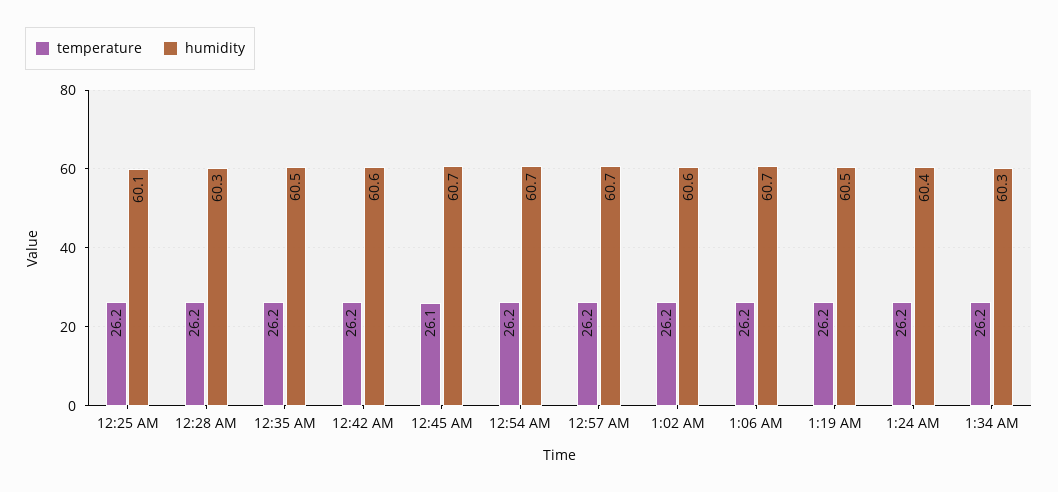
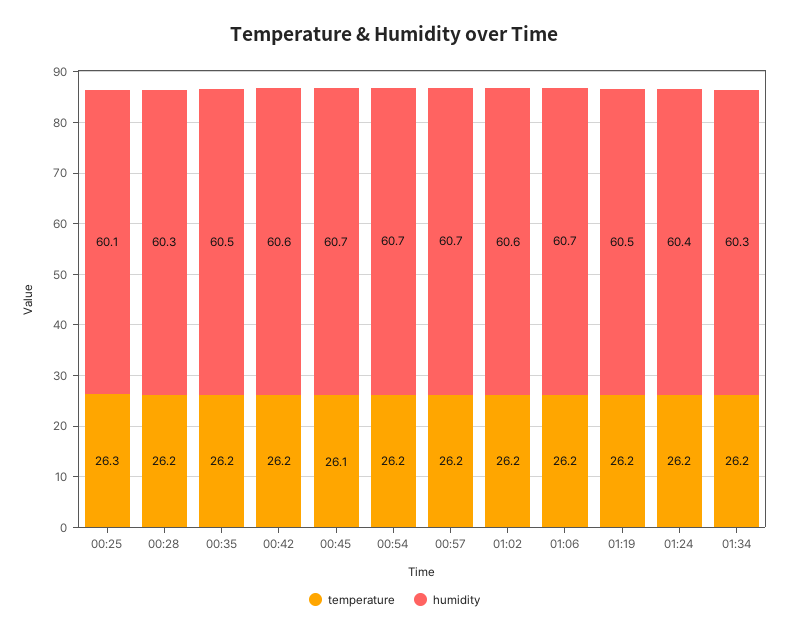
  {
    "temperature": {
-     "12:25 AM": 26.2,
+     "12:25 AM": 26.3,
      "12:28 AM": 26.2,
      "12:35 AM": 26.2,
      "12:42 AM": 26.2,
      "12:45 AM": 26.1,
      "12:54 AM": 26.2,
      "12:57 AM": 26.2,
      "1:02 AM": 26.2,
      "1:06 AM": 26.2,
      "1:19 AM": 26.2,
      "1:24 AM": 26.2,
      "1:34 AM": 26.2
    },
    "humidity": {
      "12:25 AM": 60.1,
      "12:28 AM": 60.3,
      "12:35 AM": 60.5,
      "12:42 AM": 60.6,
      "12:45 AM": 60.7,
      "12:54 AM": 60.7,
      "12:57 AM": 60.7,
      "1:02 AM": 60.6,
      "1:06 AM": 60.7,
      "1:19 AM": 60.5,
      "1:24 AM": 60.4,
      "1:34 AM": 60.3
    }
  }

